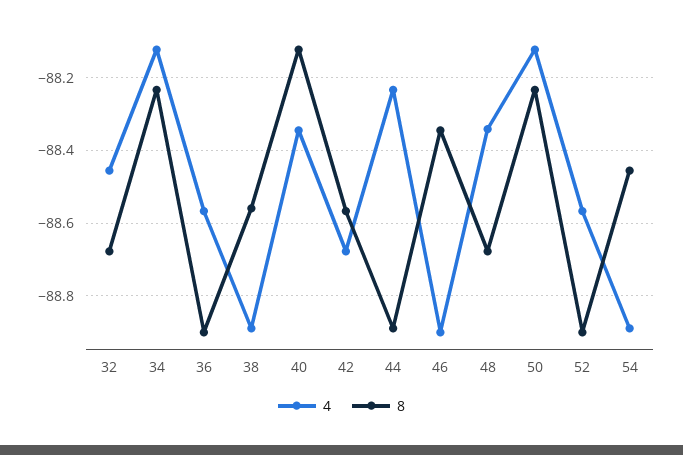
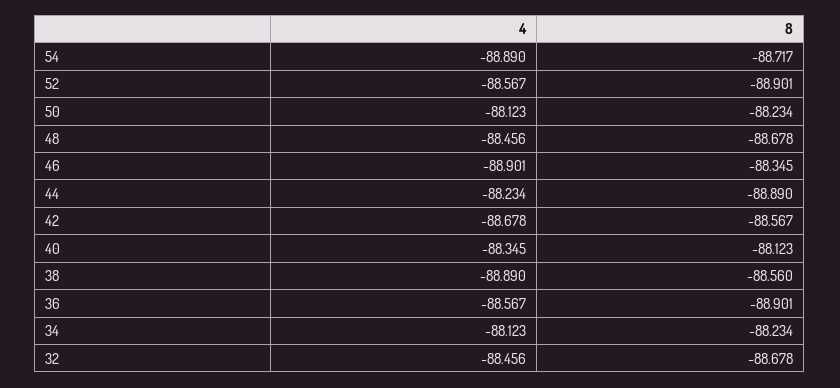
  {
    "4": {
      "32": -88.456,
      "34": -88.123,
      "36": -88.567,
      "38": -88.89,
      "40": -88.345,
      "42": -88.678,
      "44": -88.234,
      "46": -88.901,
-     "48": -88.34,
+     "48": -88.456,
      "50": -88.123,
      "52": -88.567,
      "54": -88.89
    },
    "8": {
      "32": -88.678,
      "34": -88.234,
      "36": -88.901,
      "38": -88.56,
      "40": -88.123,
      "42": -88.567,
      "44": -88.89,
      "46": -88.345,
      "48": -88.678,
      "50": -88.234,
      "52": -88.901,
-     "54": -88.46
+     "54": -88.717
    }
  }

